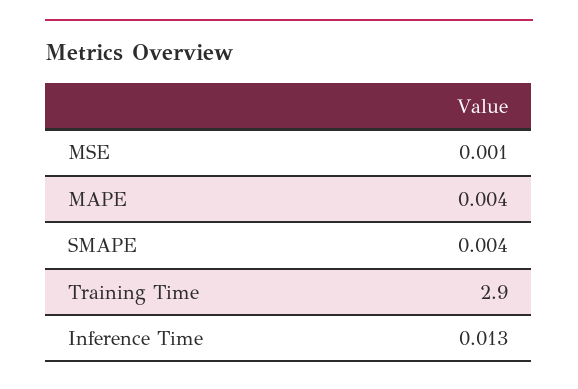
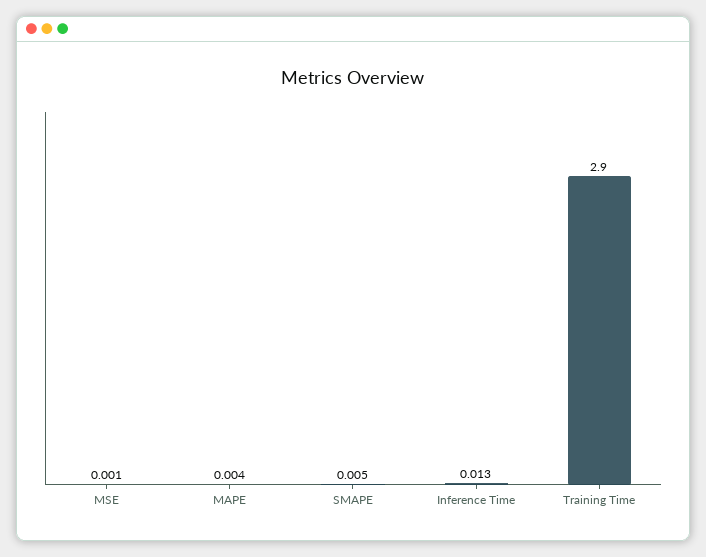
  {
    "MSE": 0.001,
    "MAPE": 0.004,
-   "SMAPE": 0.004,
+   "SMAPE": 0.005,
    "Training Time": 2.9,
    "Inference Time": 0.013
  }

